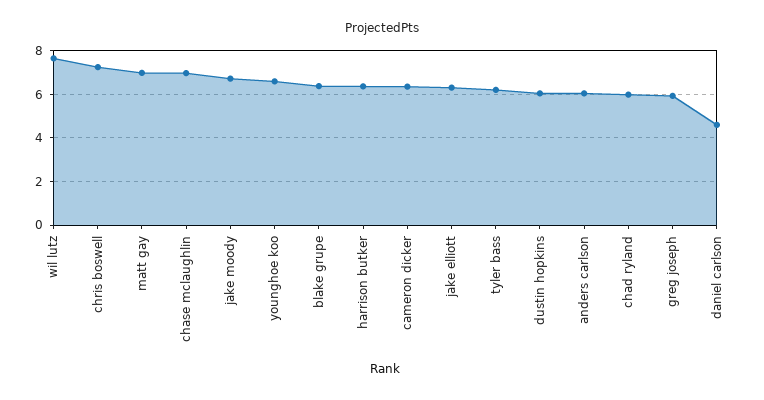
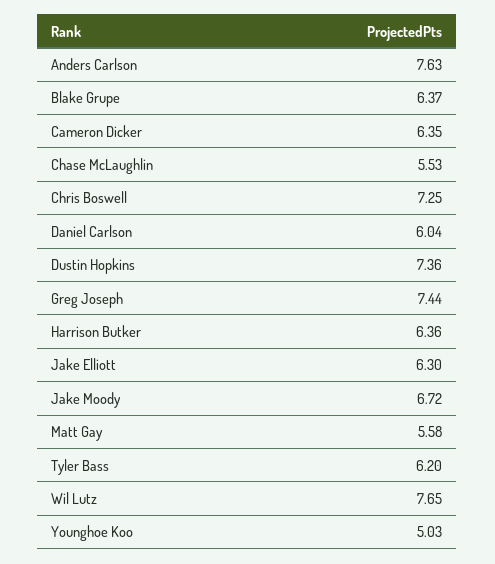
  {
    "wil lutz": 7.65,
    "chris boswell": 7.25,
-   "matt gay": 7,
+   "matt gay": 5.58,
-   "chase mclaughlin": 7,
+   "chase mclaughlin": 5.53,
    "jake moody": 6.72,
-   "younghoe koo": 6.5,
+   "younghoe koo": 5.03,
    "blake grupe": 6.37,
    "harrison butker": 6.36,
    "cameron dicker": 6.35,
    "jake elliott": 6.3,
    "tyler bass": 6.2,
-   "dustin hopkins": 6,
+   "dustin hopkins": 7.36,
-   "anders carlson": 6,
+   "anders carlson": 7.63,
-   "chad ryland": 6,
-   "greg joseph": 6,
+   "greg joseph": 7.44,
-   "daniel carlson": 4.5
+   "daniel carlson": 6.04
  }

